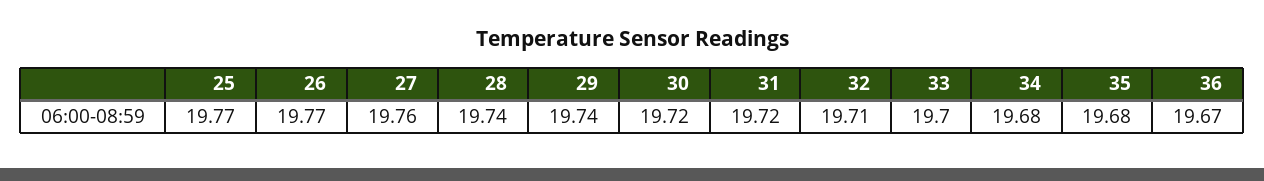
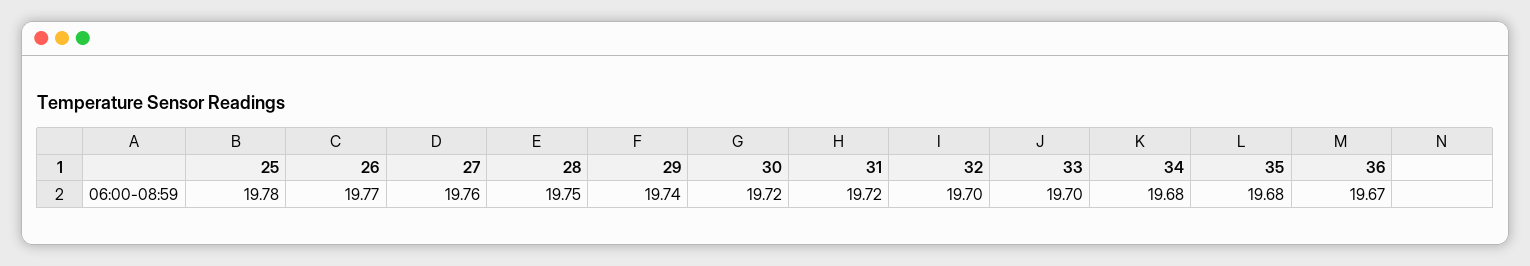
  {
-   "25": 19.77,
+   "25": 19.78,
    "26": 19.77,
    "27": 19.76,
-   "28": 19.74,
+   "28": 19.75,
    "29": 19.74,
    "30": 19.72,
    "31": 19.72,
-   "32": 19.71,
+   "32": 19.7,
    "33": 19.7,
    "34": 19.68,
    "35": 19.68,
    "36": 19.67
  }

